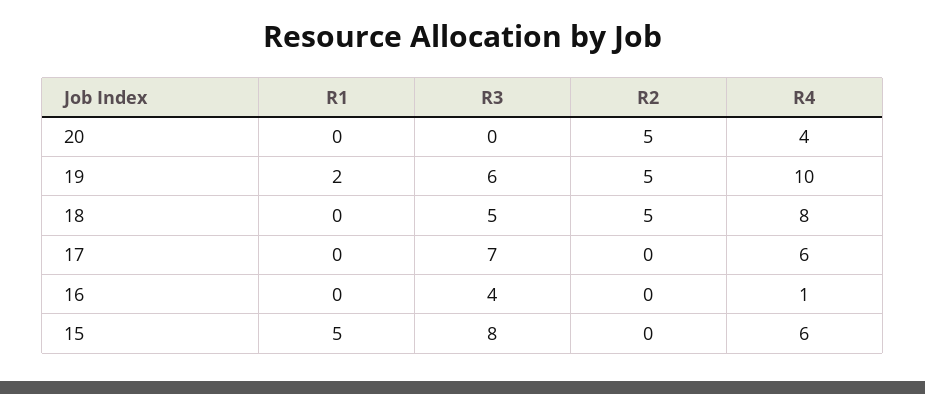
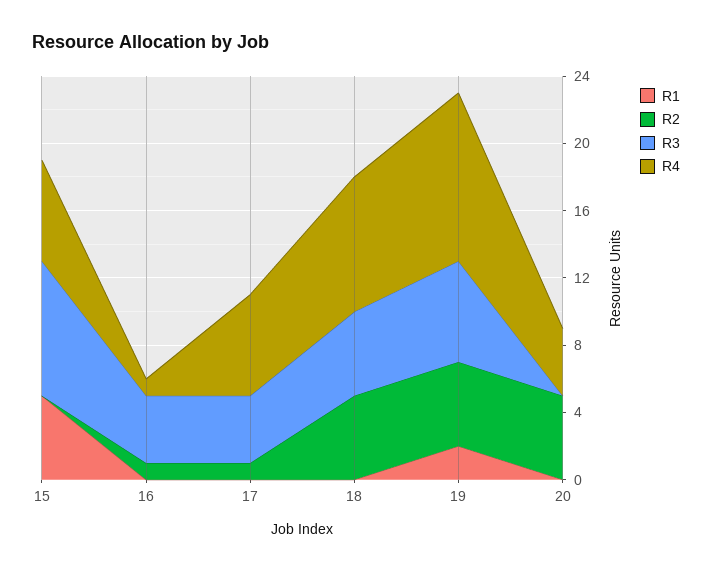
  {
    "R1": {
      "20": 0,
      "19": 2,
      "18": 0,
      "17": 0,
      "16": 0,
      "15": 5
    },
    "R3": {
      "20": 0,
      "19": 6,
      "18": 5,
-     "17": 7,
+     "17": 4,
      "16": 4,
      "15": 8
    },
    "R2": {
      "20": 5,
      "19": 5,
      "18": 5,
-     "17": 0,
+     "17": 1,
-     "16": 0,
+     "16": 1,
      "15": 0
    },
    "R4": {
      "20": 4,
      "19": 10,
      "18": 8,
      "17": 6,
      "16": 1,
      "15": 6
    }
  }

